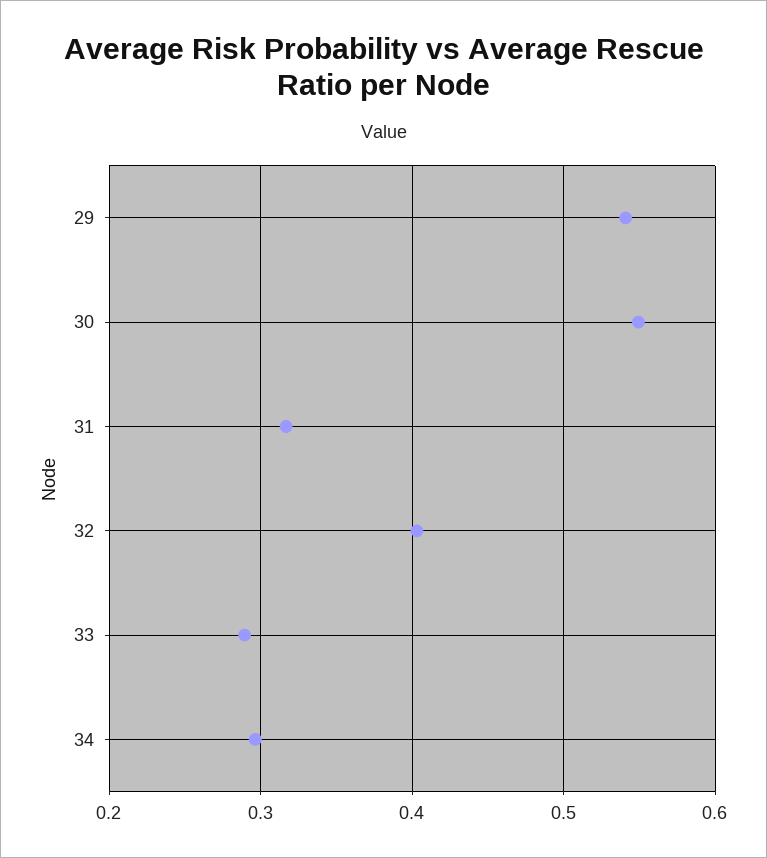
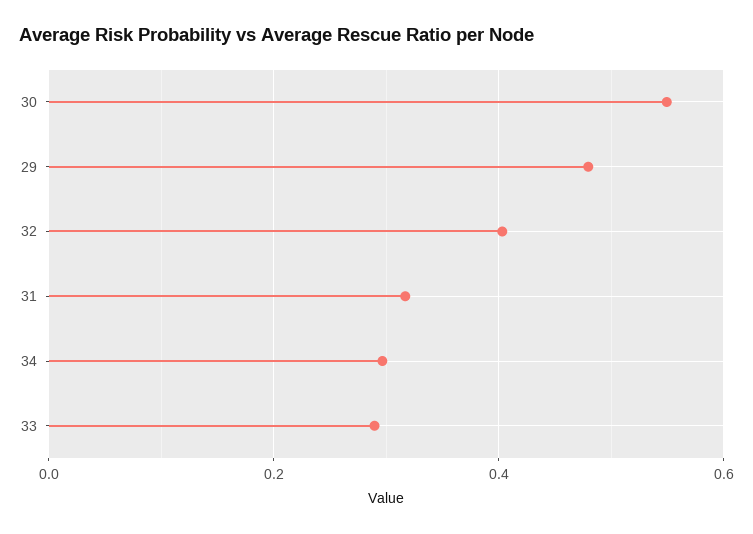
  {
-   "29": 0.54,
+   "29": 0.48,
    "30": 0.55,
    "31": 0.32,
    "32": 0.4,
    "33": 0.29,
    "34": 0.3
  }

